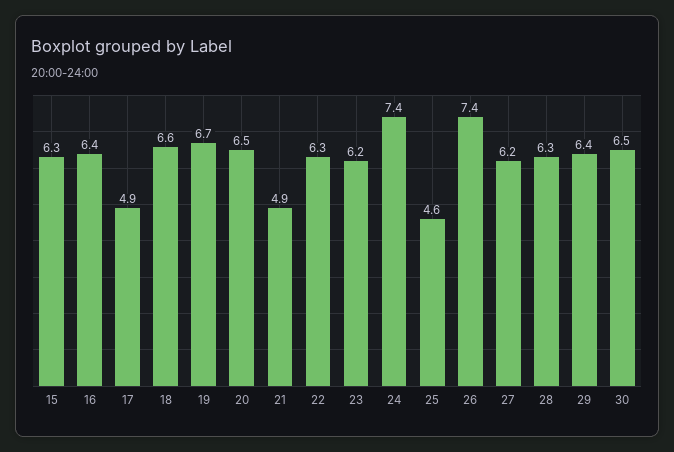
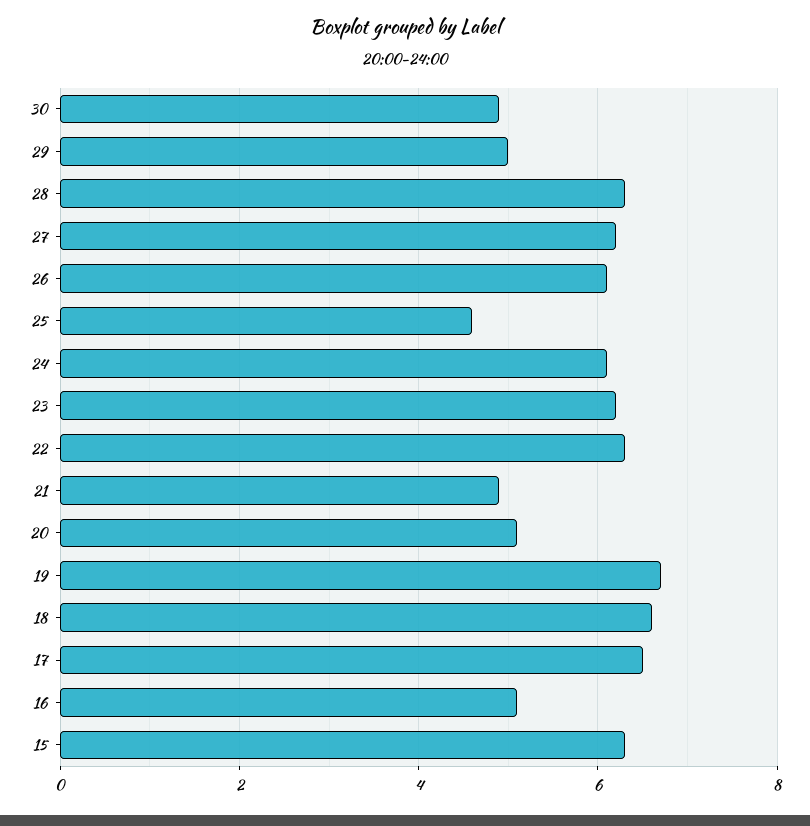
  {
    "15": 6.3,
-   "16": 6.4,
+   "16": 5,
-   "17": 4.9,
+   "17": 6.5,
    "18": 6.6,
    "19": 6.7,
-   "20": 6.5,
+   "20": 5,
    "21": 4.9,
    "22": 6.3,
    "23": 6.2,
-   "24": 7.4,
+   "24": 6,
    "25": 4.6,
-   "26": 7.4,
+   "26": 6,
    "27": 6.2,
    "28": 6.3,
-   "29": 6.4,
+   "29": 5,
-   "30": 6.5
+   "30": 5
  }

